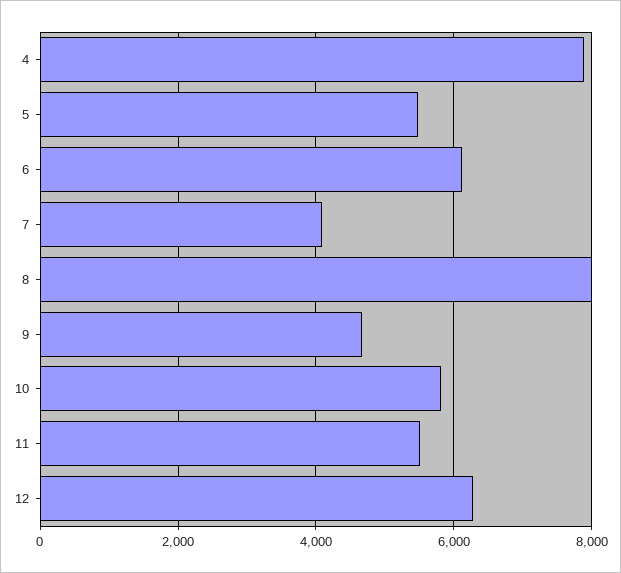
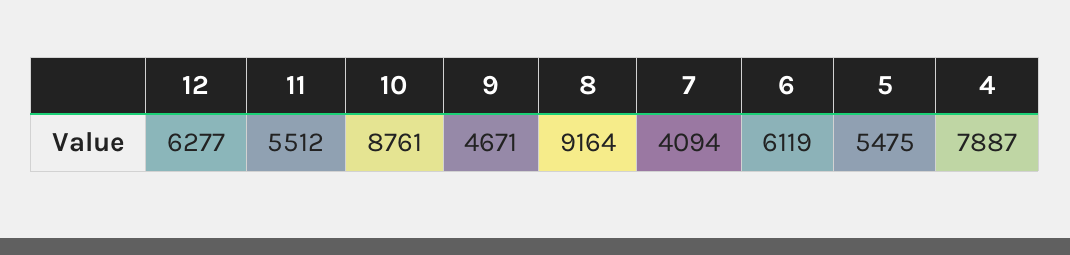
  {
    "4": 7887,
    "5": 5475,
    "6": 6119,
    "7": 4094,
-   "8": 8000,
+   "8": 9164,
    "9": 4671,
-   "10": 5800,
+   "10": 8761,
    "11": 5512,
    "12": 6277
  }

